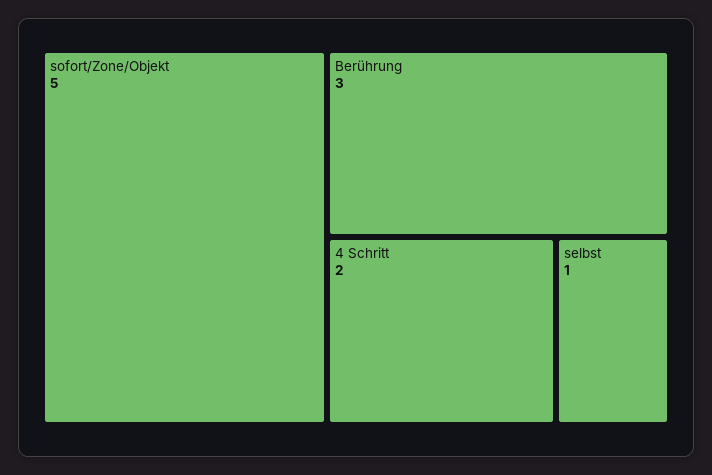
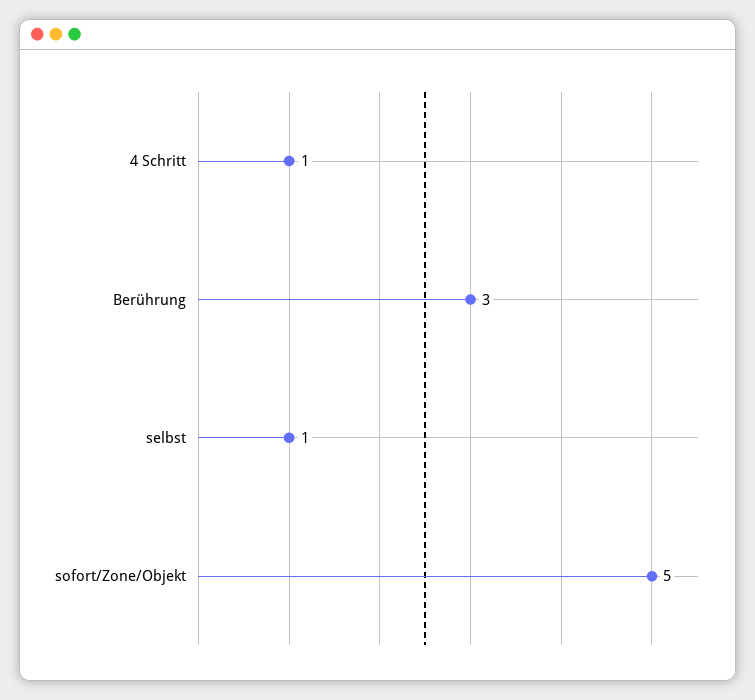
  {
    "sofort/Zone/Objekt": 5,
    "Berührung": 3,
-   "4 Schritt": 2,
+   "4 Schritt": 1,
    "selbst": 1
  }

